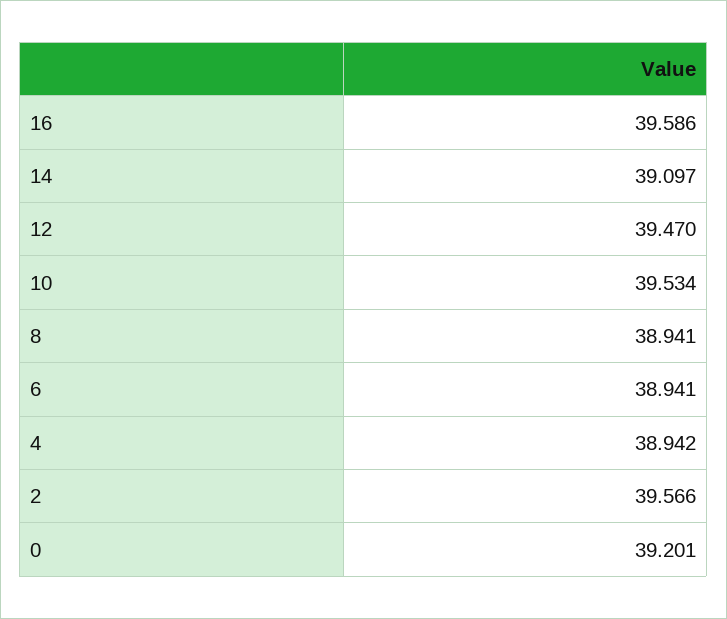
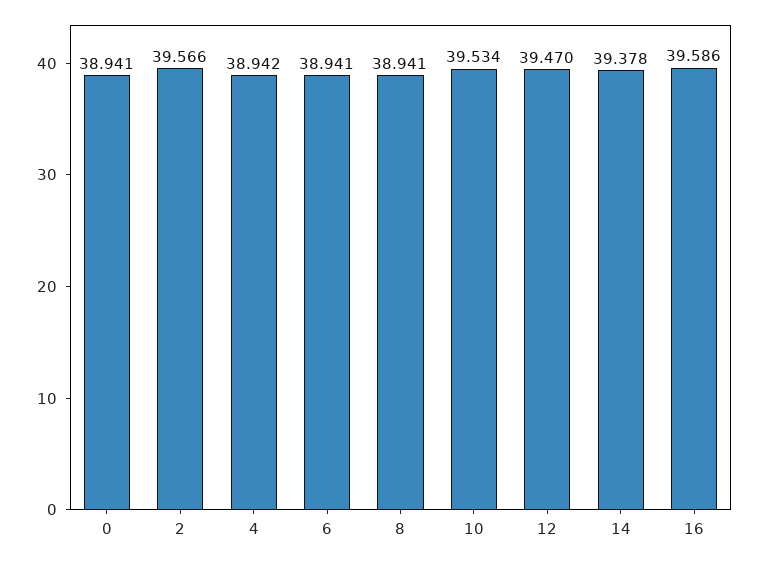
  {
    "16": 39.586,
-   "14": 39.097,
+   "14": 39.378,
    "12": 39.47,
    "10": 39.534,
    "8": 38.941,
    "6": 38.941,
    "4": 38.942,
    "2": 39.566,
-   "0": 39.201
+   "0": 38.941
  }

